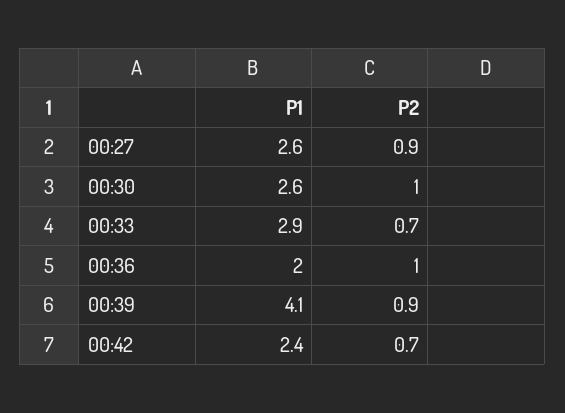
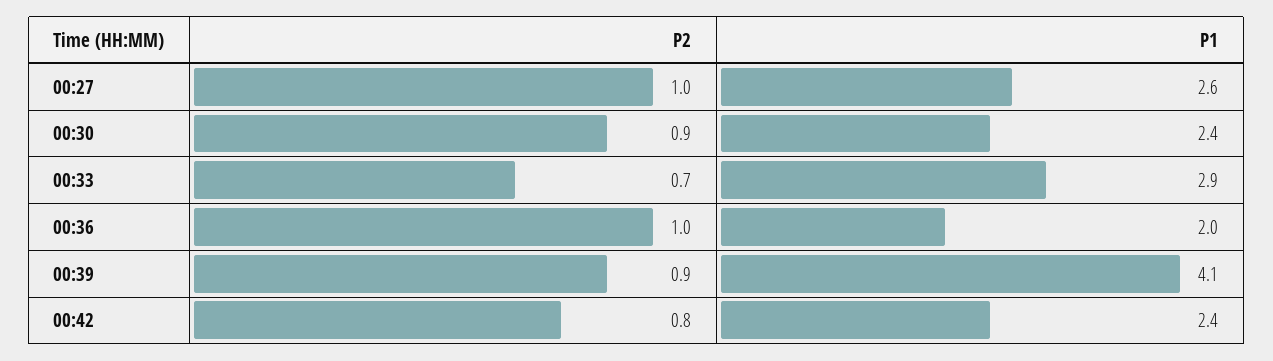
  {
    "P1": {
      "00:27": 2.6,
-     "00:30": 2.6,
+     "00:30": 2.4,
      "00:33": 2.9,
      "00:36": 2,
      "00:39": 4.1,
      "00:42": 2.4
    },
    "P2": {
-     "00:27": 0.9,
+     "00:27": 1,
-     "00:30": 1,
+     "00:30": 0.9,
      "00:33": 0.7,
      "00:36": 1,
      "00:39": 0.9,
-     "00:42": 0.7
+     "00:42": 0.8
    }
  }

